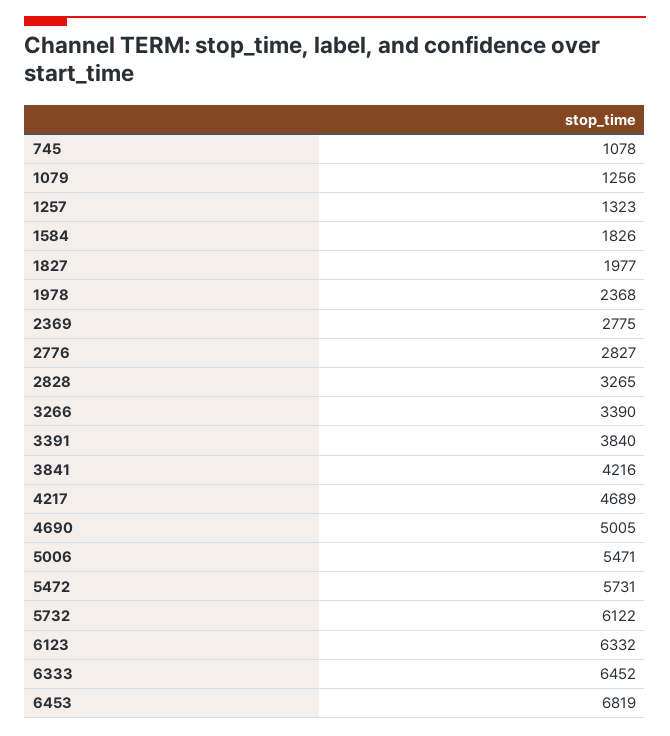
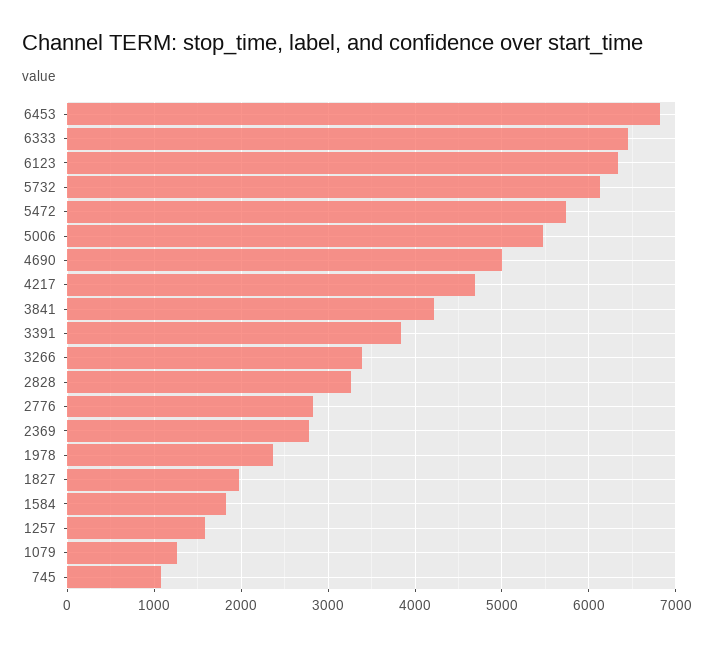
  {
    "745": 1078,
    "1079": 1256,
-   "1257": 1323,
+   "1257": 1600,
    "1584": 1826,
    "1827": 1977,
    "1978": 2368,
    "2369": 2775,
    "2776": 2827,
    "2828": 3265,
    "3266": 3390,
    "3391": 3840,
    "3841": 4216,
    "4217": 4689,
    "4690": 5005,
    "5006": 5471,
    "5472": 5731,
    "5732": 6122,
    "6123": 6332,
    "6333": 6452,
    "6453": 6819
  }

